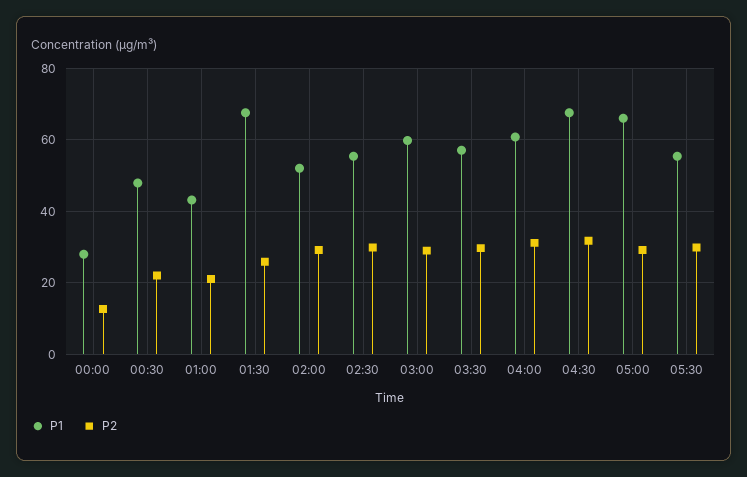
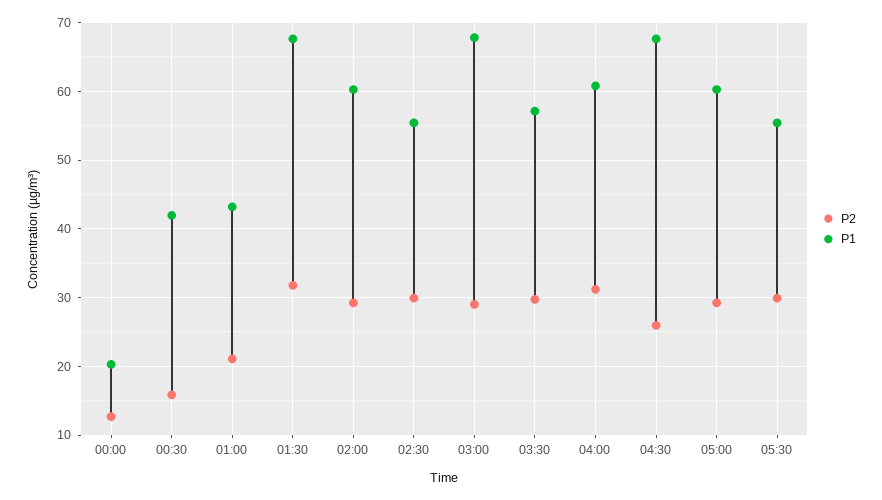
  {
    "P1": {
-     "00:00": 28,
+     "00:00": 20,
-     "00:30": 48,
+     "00:30": 42,
      "01:00": 43,
      "01:30": 68,
-     "02:00": 52,
+     "02:00": 60,
      "02:30": 55,
-     "03:00": 60,
+     "03:00": 68,
      "03:30": 57,
      "04:00": 61,
      "04:30": 68,
-     "05:00": 66,
+     "05:00": 60,
      "05:30": 55
    },
    "P2": {
      "00:00": 13,
-     "00:30": 22,
+     "00:30": 16,
      "01:00": 21,
-     "01:30": 26,
+     "01:30": 32,
      "02:00": 29,
      "02:30": 30,
      "03:00": 29,
      "03:30": 30,
      "04:00": 31,
-     "04:30": 32,
+     "04:30": 26,
      "05:00": 29,
      "05:30": 30
    }
  }

